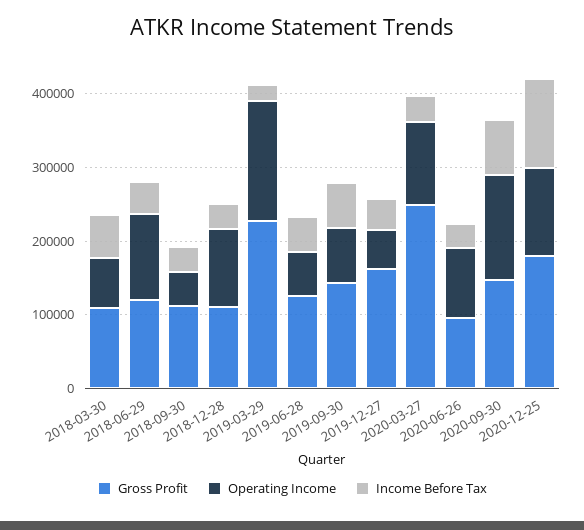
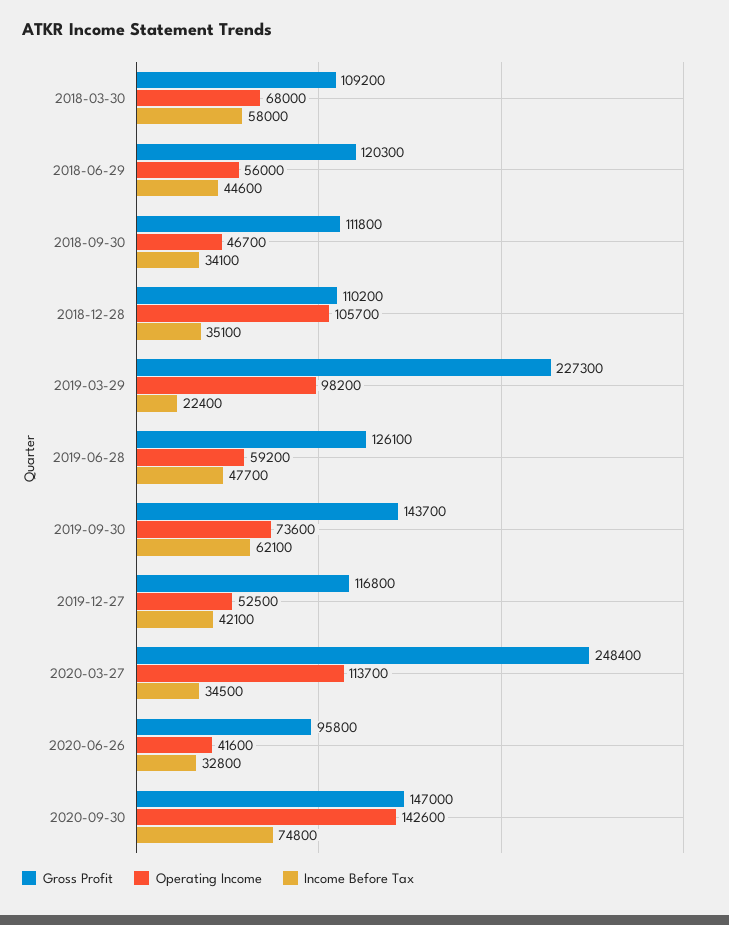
  {
    "Gross Profit": {
      "2018-03-30": 109200,
      "2018-06-29": 120300,
      "2018-09-30": 111800,
      "2018-12-28": 110200,
      "2019-03-29": 227300,
      "2019-06-28": 126100,
      "2019-09-30": 143700,
-     "2019-12-27": 160000,
+     "2019-12-27": 116800,
      "2020-03-27": 248400,
      "2020-06-26": 95800,
-     "2020-09-30": 147000,
+     "2020-09-30": 147000
-     "2020-12-25": 180000
    },
    "Operating Income": {
      "2018-03-30": 68000,
-     "2018-06-29": 120000,
+     "2018-06-29": 56000,
      "2018-09-30": 46700,
      "2018-12-28": 105700,
-     "2019-03-29": 160000,
+     "2019-03-29": 98200,
      "2019-06-28": 59200,
      "2019-09-30": 73600,
      "2019-12-27": 52500,
      "2020-03-27": 113700,
-     "2020-06-26": 100000,
+     "2020-06-26": 41600,
-     "2020-09-30": 142600,
+     "2020-09-30": 142600
-     "2020-12-25": 120000
    },
    "Income Before Tax": {
      "2018-03-30": 58000,
      "2018-06-29": 44600,
      "2018-09-30": 34100,
      "2018-12-28": 35100,
      "2019-03-29": 22400,
      "2019-06-28": 47700,
      "2019-09-30": 62100,
      "2019-12-27": 42100,
      "2020-03-27": 34500,
      "2020-06-26": 32800,
-     "2020-09-30": 74800,
+     "2020-09-30": 74800
-     "2020-12-25": 120000
    }
  }

